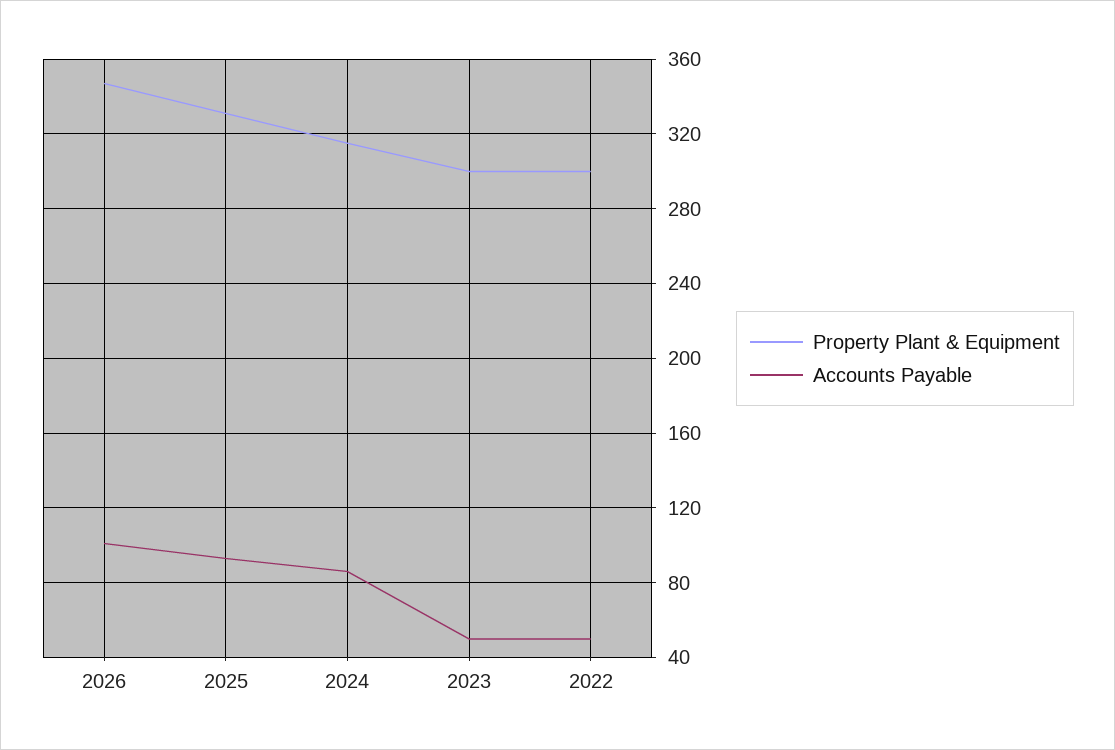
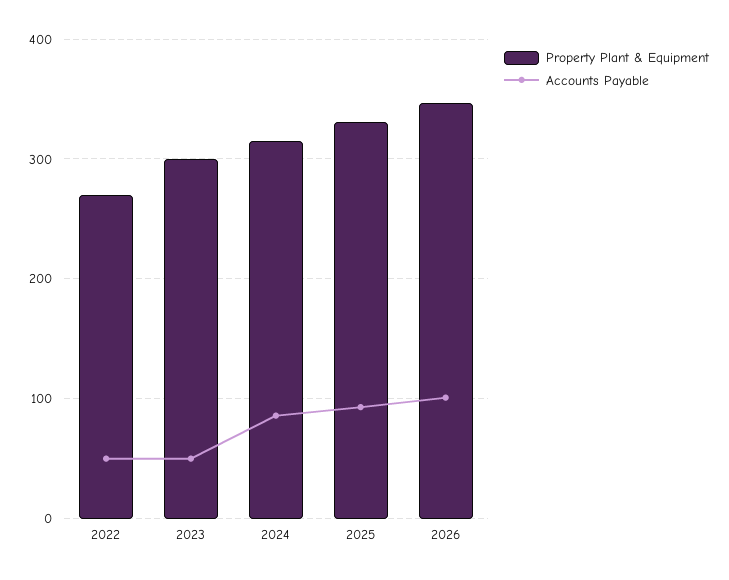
  {
    "Property Plant & Equipment": {
      "2026": 345,
      "2025": 330,
      "2024": 315,
      "2023": 300,
-     "2022": 300
+     "2022": 270
    },
    "Accounts Payable": {
      "2026": 100,
      "2025": 95,
      "2024": 85,
      "2023": 50,
      "2022": 50
    }
  }

